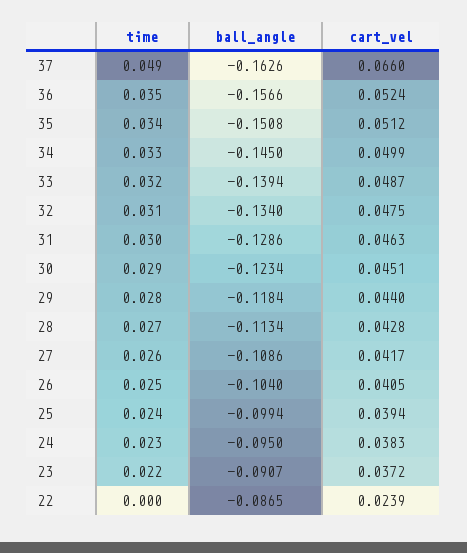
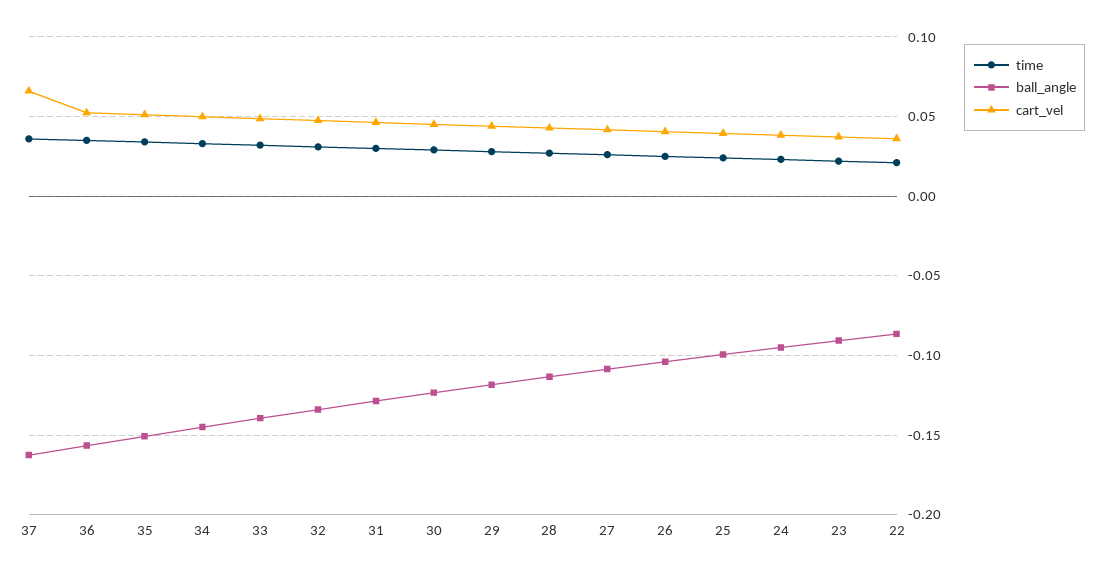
  {
    "time": {
-     "37": 0.049,
+     "37": 0.035,
      "36": 0.035,
      "35": 0.034,
      "34": 0.033,
      "33": 0.032,
      "32": 0.031,
      "31": 0.03,
      "30": 0.029,
      "29": 0.028,
      "28": 0.027,
      "27": 0.026,
      "26": 0.025,
      "25": 0.024,
      "24": 0.023,
      "23": 0.022,
-     "22": 0
+     "22": 0.02
    },
    "ball_angle": {
      "37": -0.1626,
      "36": -0.1566,
      "35": -0.1508,
      "34": -0.145,
      "33": -0.1394,
      "32": -0.134,
      "31": -0.1286,
      "30": -0.1234,
      "29": -0.1184,
      "28": -0.1134,
      "27": -0.1086,
      "26": -0.104,
      "25": -0.0994,
      "24": -0.095,
      "23": -0.0907,
      "22": -0.0865
    },
    "cart_vel": {
      "37": 0.066,
      "36": 0.0524,
      "35": 0.0512,
      "34": 0.0499,
      "33": 0.0487,
      "32": 0.0475,
      "31": 0.0463,
      "30": 0.0451,
      "29": 0.044,
      "28": 0.0428,
      "27": 0.0417,
      "26": 0.0405,
      "25": 0.0394,
      "24": 0.0383,
      "23": 0.0372,
-     "22": 0.0239
+     "22": 0.035
    }
  }

